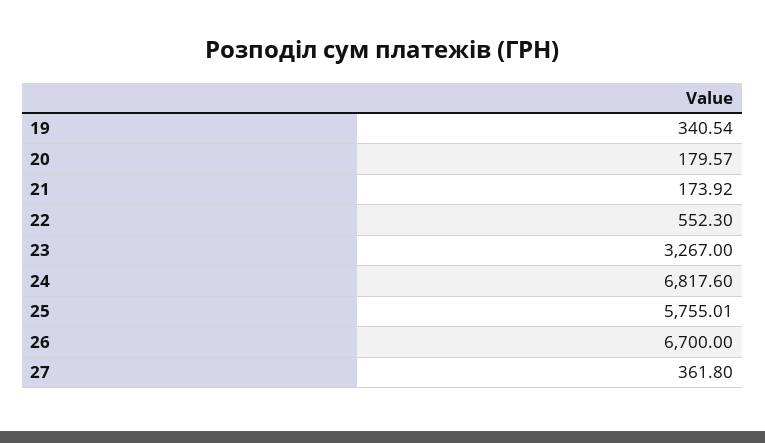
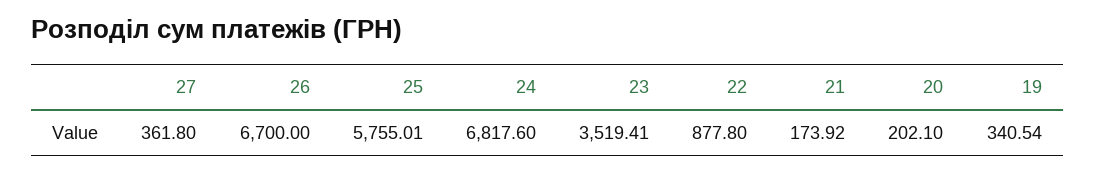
  {
    "19": 340.54,
-   "20": 179.57,
+   "20": 202.1,
    "21": 173.92,
-   "22": 552.3,
+   "22": 877.8,
-   "23": 3267,
+   "23": 3519.41,
    "24": 6817.6,
    "25": 5755.01,
    "26": 6700,
    "27": 361.8
  }

